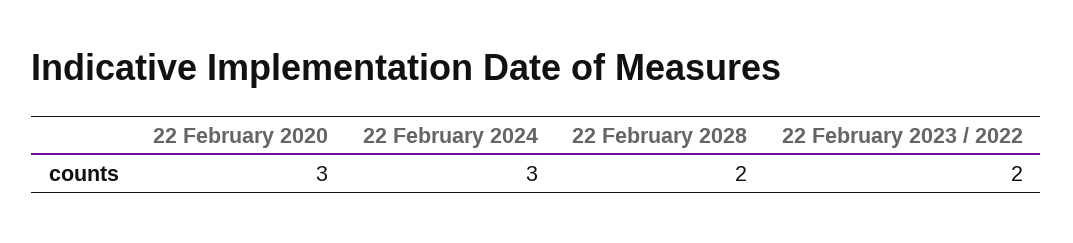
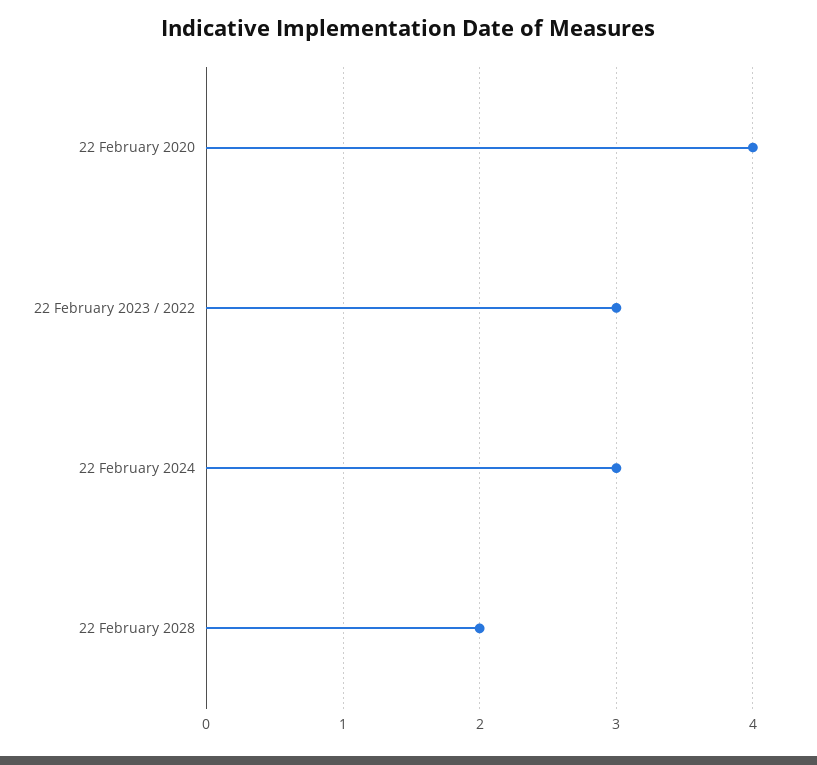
  {
-   "22 February 2020": 3,
+   "22 February 2020": 4,
    "22 February 2024": 3,
    "22 February 2028": 2,
-   "22 February 2023 / 2022": 2
+   "22 February 2023 / 2022": 3
  }

